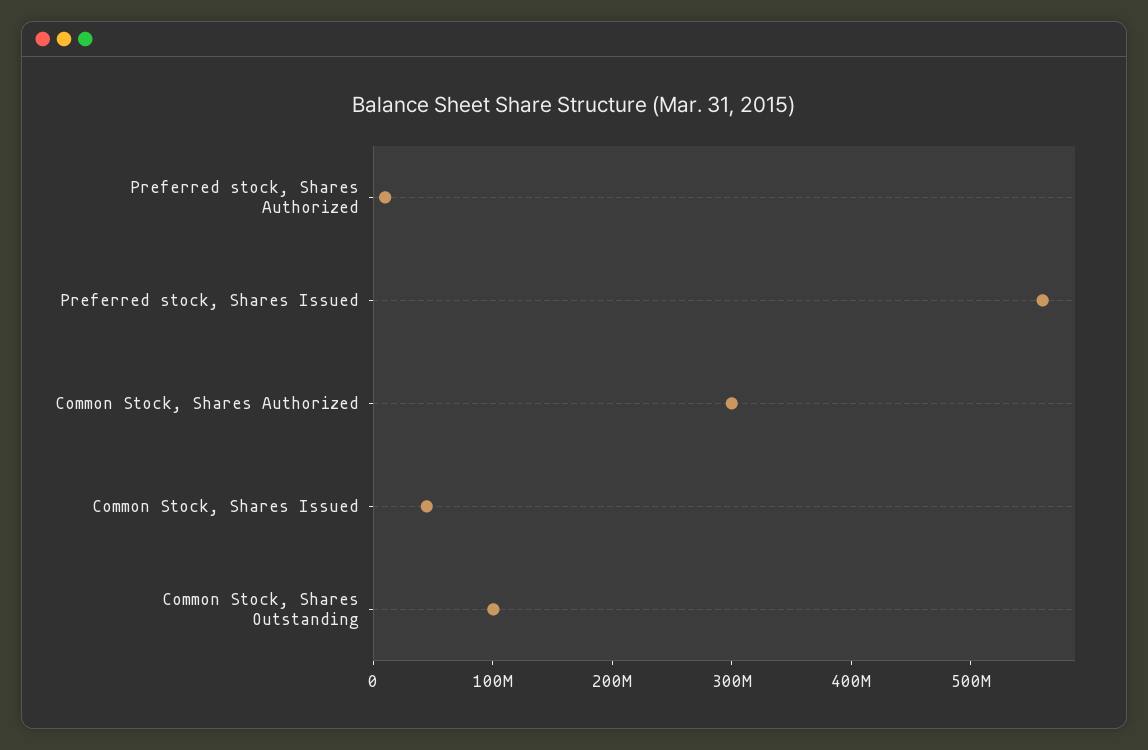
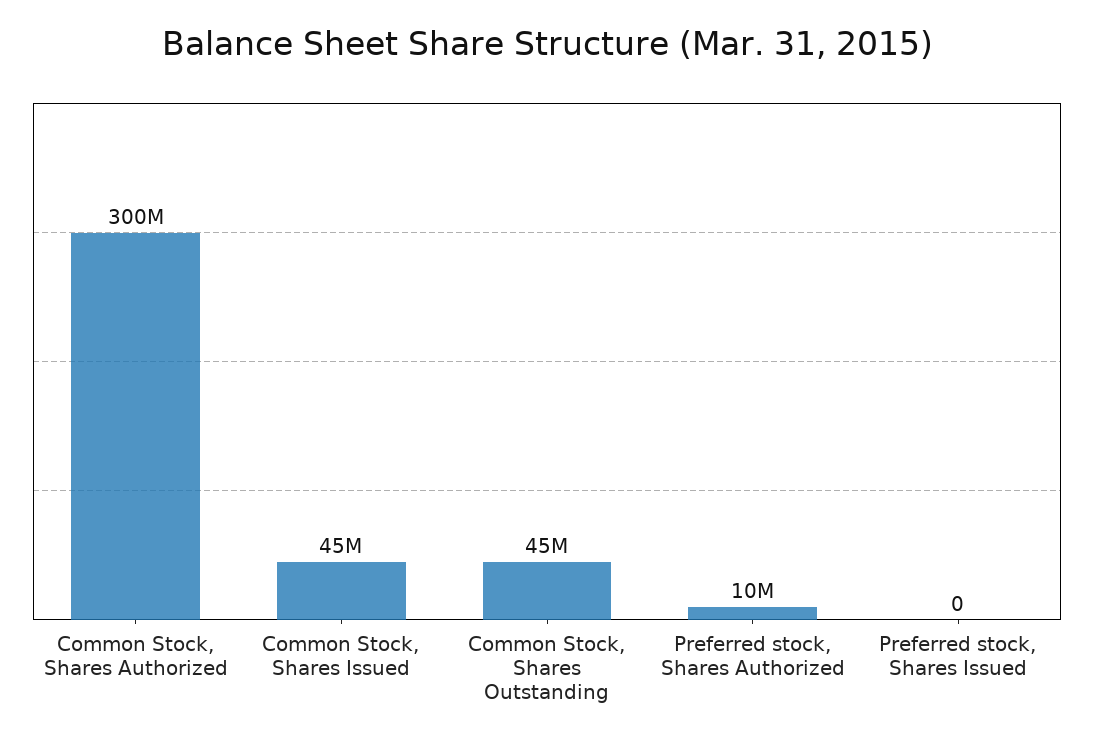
  {
    "Preferred stock, Shares Authorized": 10000000,
-   "Preferred stock, Shares Issued": 560000000,
+   "Preferred stock, Shares Issued": 0,
    "Common Stock, Shares Authorized": 300000000,
    "Common Stock, Shares Issued": 45000000,
-   "Common Stock, Shares Outstanding": 100000000
+   "Common Stock, Shares Outstanding": 45000000
  }

